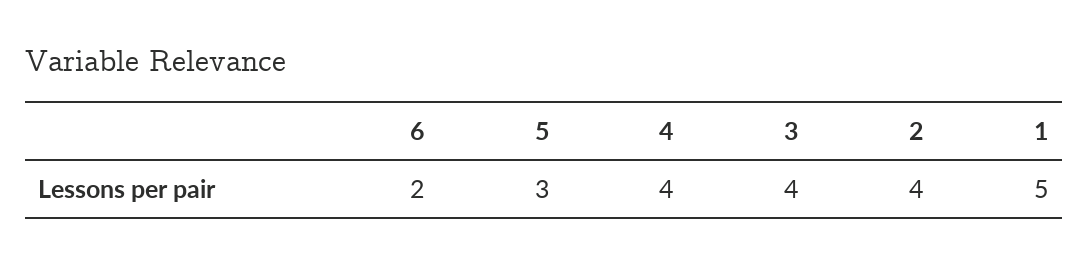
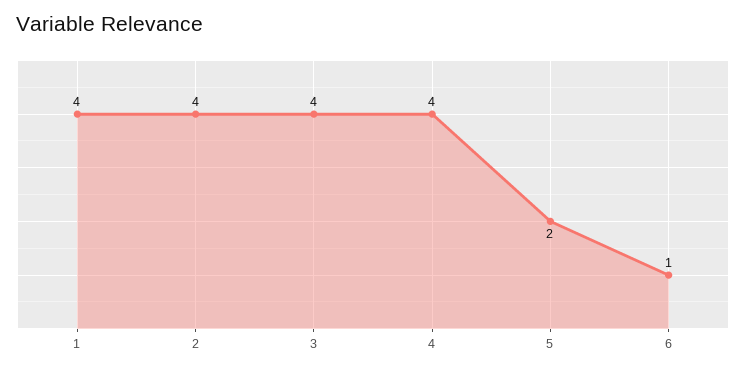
  {
-   "6": 2,
+   "6": 1,
-   "5": 3,
+   "5": 2,
    "4": 4,
    "3": 4,
    "2": 4,
-   "1": 5
+   "1": 4
  }

